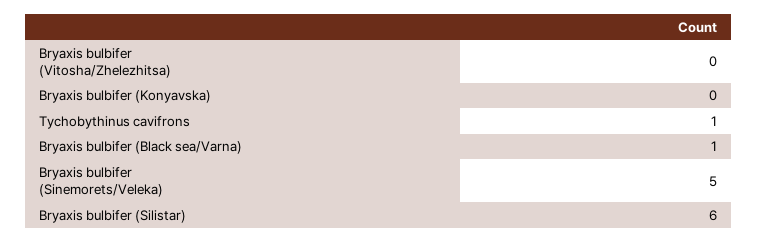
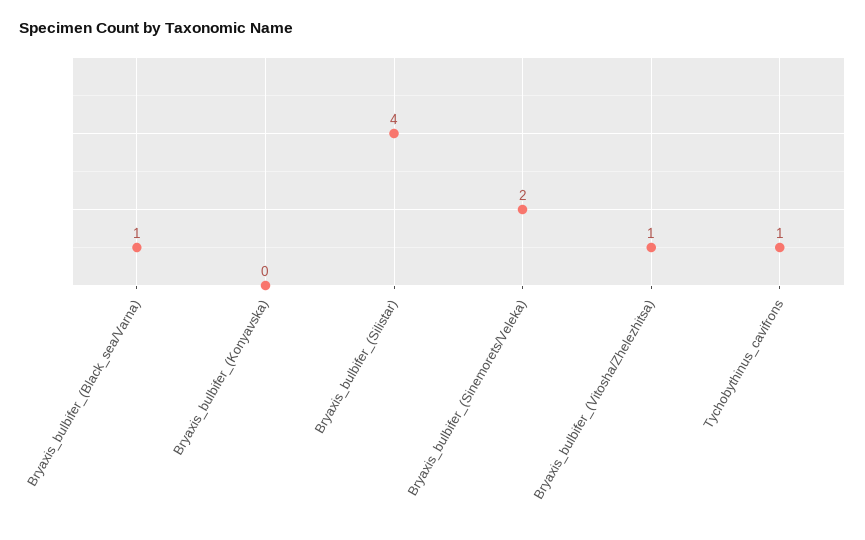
  {
-   "Bryaxis bulbifer (Vitosha/Zhelezhitsa)": 0,
+   "Bryaxis bulbifer (Vitosha/Zhelezhitsa)": 1,
    "Bryaxis bulbifer (Konyavska)": 0,
    "Tychobythinus cavifrons": 1,
    "Bryaxis bulbifer (Black sea/Varna)": 1,
-   "Bryaxis bulbifer (Sinemorets/Veleka)": 5,
+   "Bryaxis bulbifer (Sinemorets/Veleka)": 2,
-   "Bryaxis bulbifer (Silistar)": 6
+   "Bryaxis bulbifer (Silistar)": 4
  }

